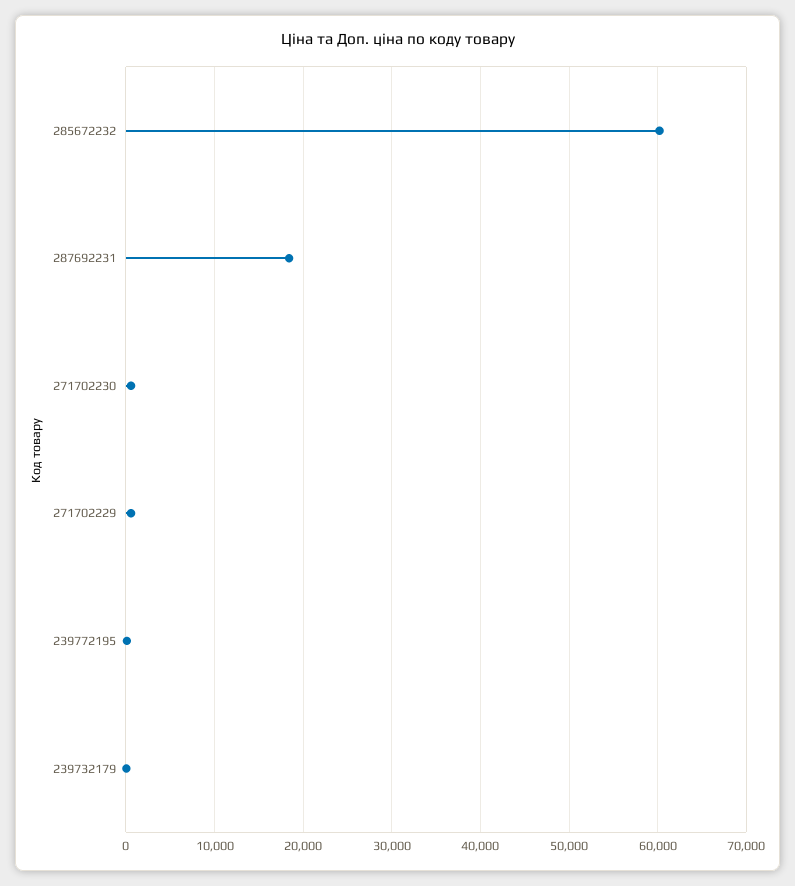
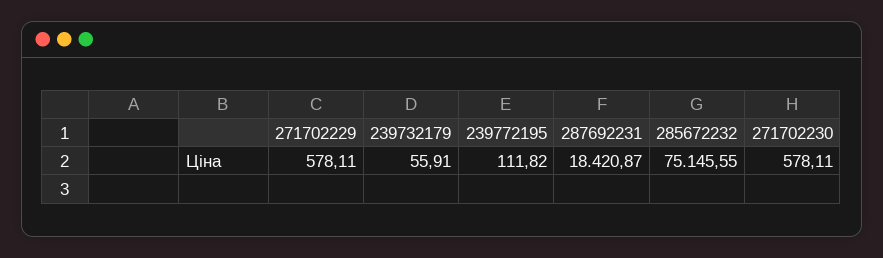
  {
-   "285672232": 60000,
+   "285672232": 75145.55,
    "287692231": 18420.87,
    "271702230": 578.11,
    "271702229": 578.11,
    "239772195": 111.82,
    "239732179": 55.91
  }

